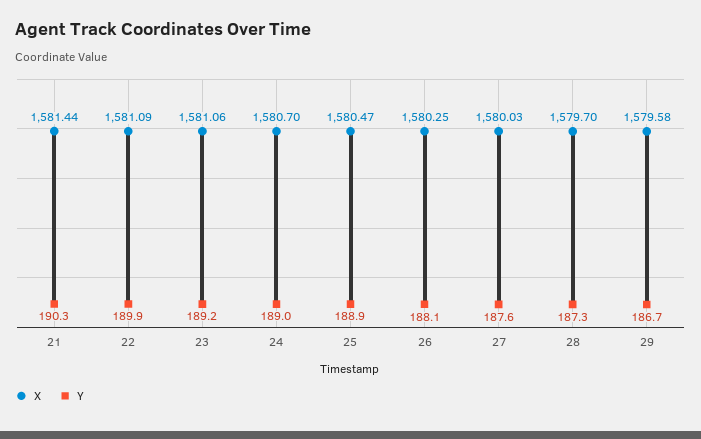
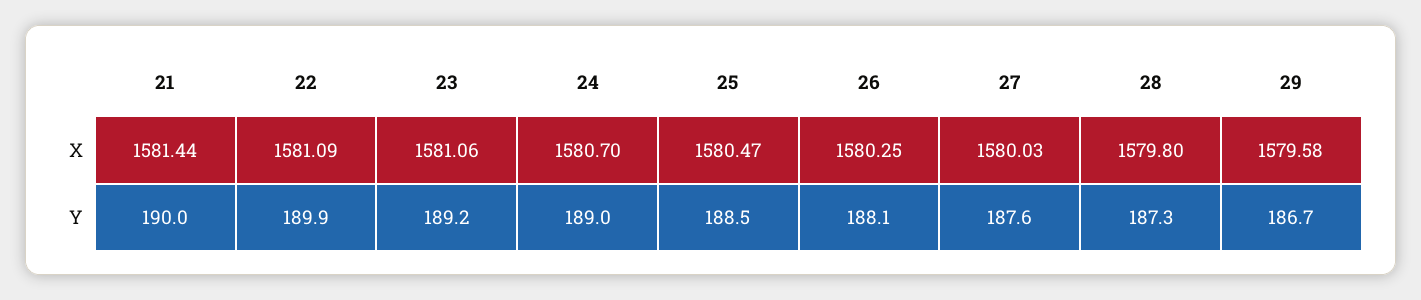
  {
    "X": {
      "21": 1581.44,
      "22": 1581.09,
      "23": 1581.06,
      "24": 1580.7,
      "25": 1580.47,
      "26": 1580.25,
      "27": 1580.03,
-     "28": 1579.7,
+     "28": 1579.8,
      "29": 1579.58
    },
    "Y": {
-     "21": 190.3,
+     "21": 190,
      "22": 189.9,
      "23": 189.2,
      "24": 189,
-     "25": 188.9,
+     "25": 188.5,
      "26": 188.1,
      "27": 187.6,
      "28": 187.3,
      "29": 186.7
    }
  }

